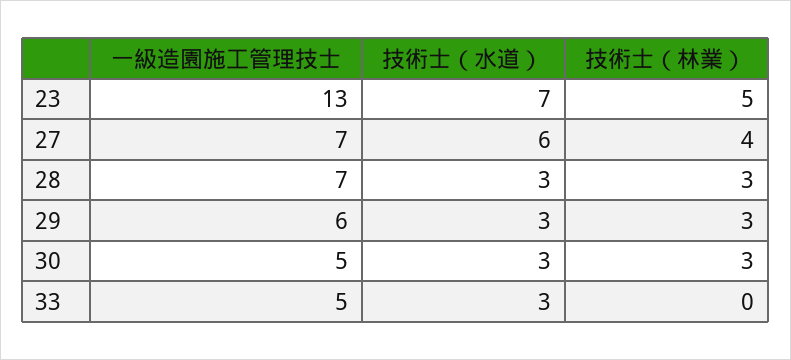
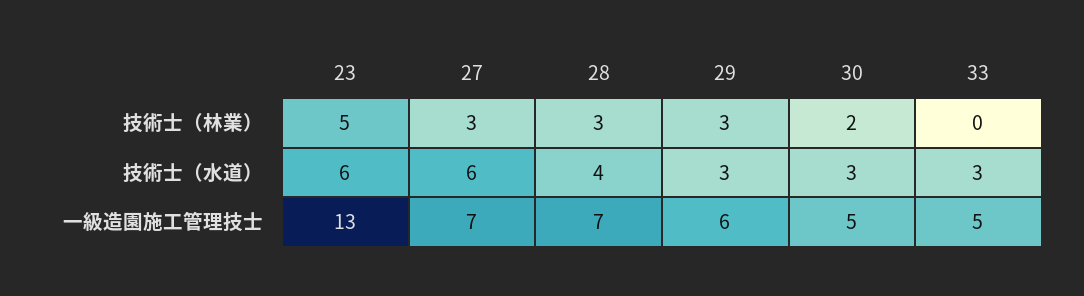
  {
    "一級造園施工管理技士": {
      "23": 13,
      "27": 7,
      "28": 7,
      "29": 6,
      "30": 5,
      "33": 5
    },
    "技術士（水道）": {
-     "23": 7,
+     "23": 6,
      "27": 6,
-     "28": 3,
+     "28": 4,
      "29": 3,
      "30": 3,
      "33": 3
    },
    "技術士（林業）": {
      "23": 5,
-     "27": 4,
+     "27": 3,
      "28": 3,
      "29": 3,
-     "30": 3,
+     "30": 2,
      "33": 0
    }
  }

